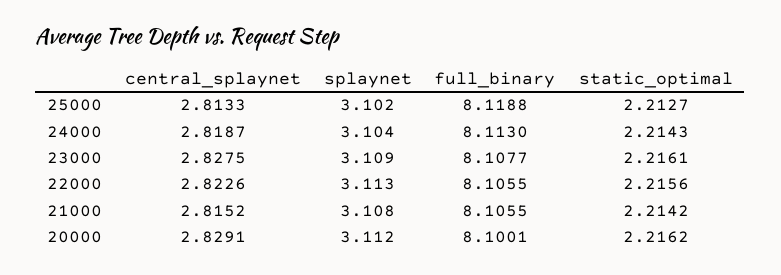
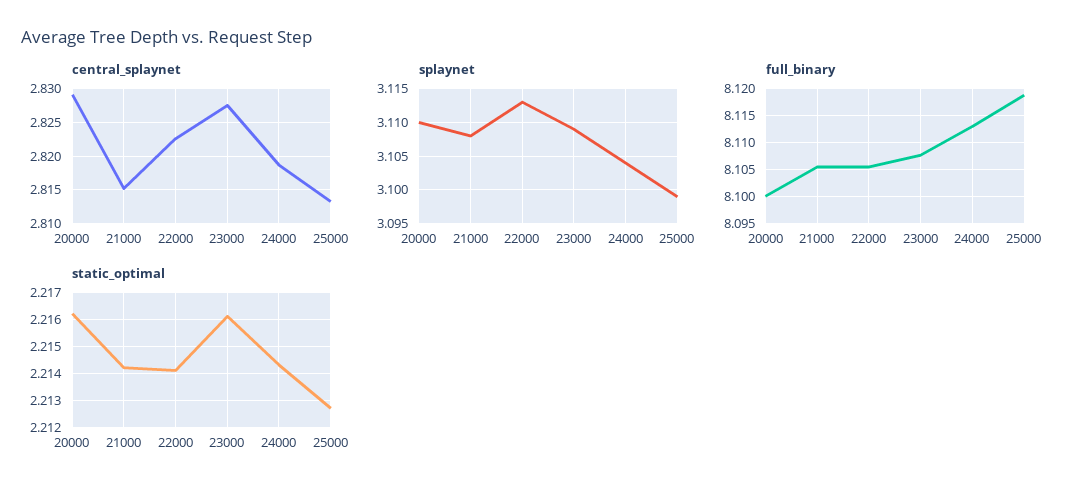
  {
    "central_splaynet": {
      "25000": 2.8133,
      "24000": 2.8187,
      "23000": 2.8275,
      "22000": 2.8226,
      "21000": 2.8152,
      "20000": 2.8291
    },
    "splaynet": {
-     "25000": 3.102,
+     "25000": 3.099,
      "24000": 3.104,
      "23000": 3.109,
      "22000": 3.113,
      "21000": 3.108,
-     "20000": 3.112
+     "20000": 3.11
    },
    "full_binary": {
      "25000": 8.1188,
      "24000": 8.113,
      "23000": 8.1077,
      "22000": 8.1055,
      "21000": 8.1055,
      "20000": 8.1001
    },
    "static_optimal": {
      "25000": 2.2127,
      "24000": 2.2143,
      "23000": 2.2161,
-     "22000": 2.2156,
+     "22000": 2.214,
      "21000": 2.2142,
      "20000": 2.2162
    }
  }

